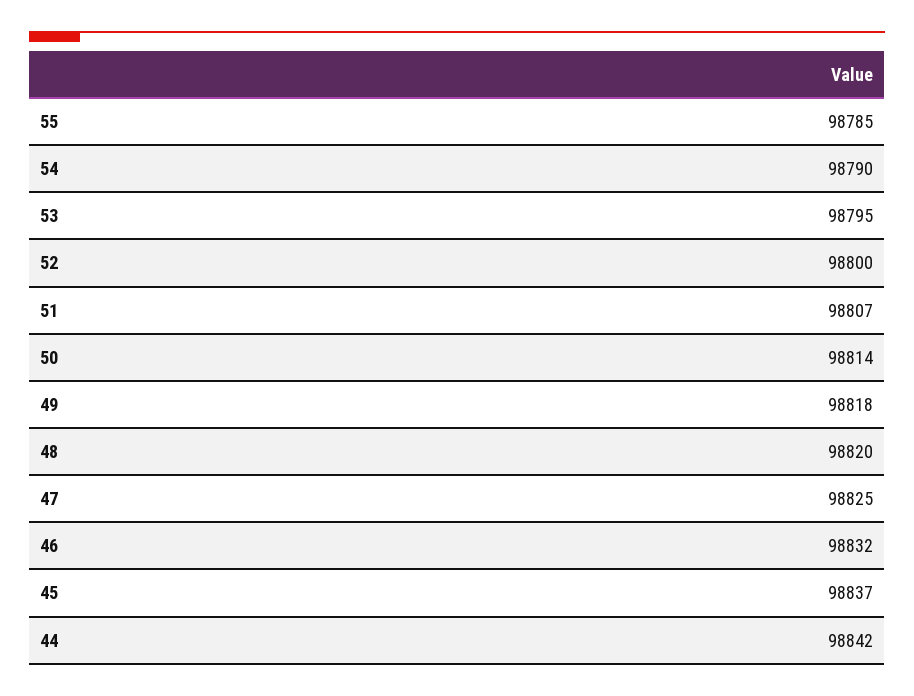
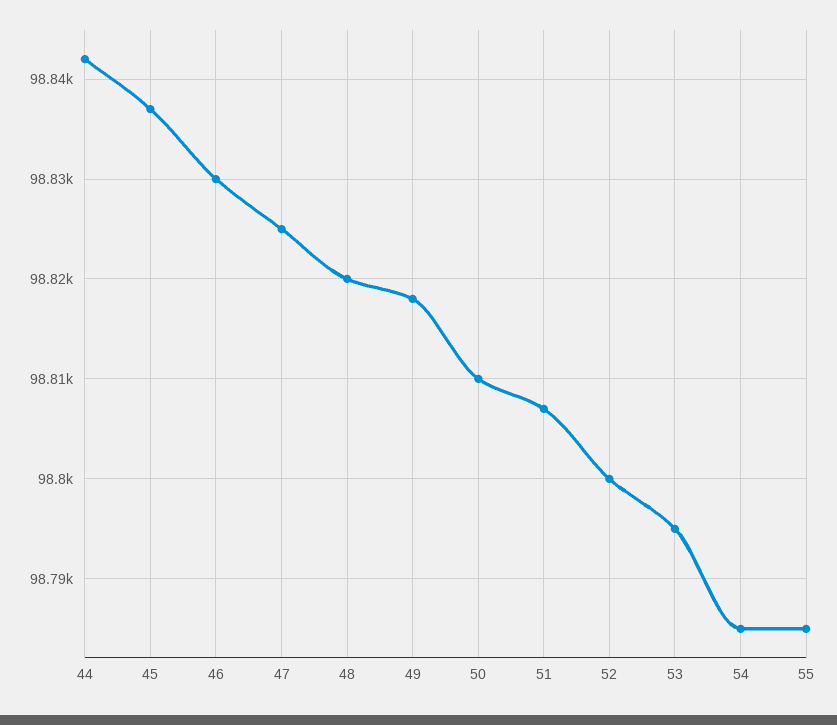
  {
    "55": 98785,
-   "54": 98790,
+   "54": 98785,
    "53": 98795,
    "52": 98800,
    "51": 98807,
-   "50": 98814,
+   "50": 98810,
    "49": 98818,
    "48": 98820,
    "47": 98825,
-   "46": 98832,
+   "46": 98830,
    "45": 98837,
    "44": 98842
  }

